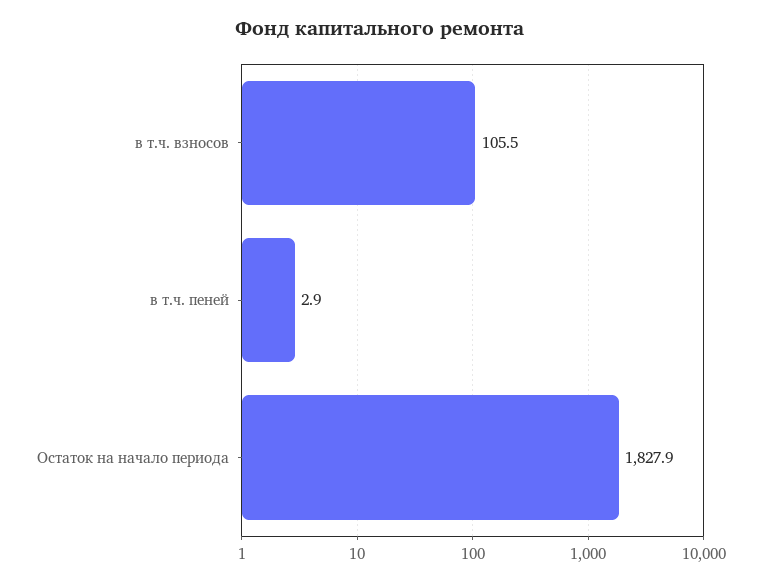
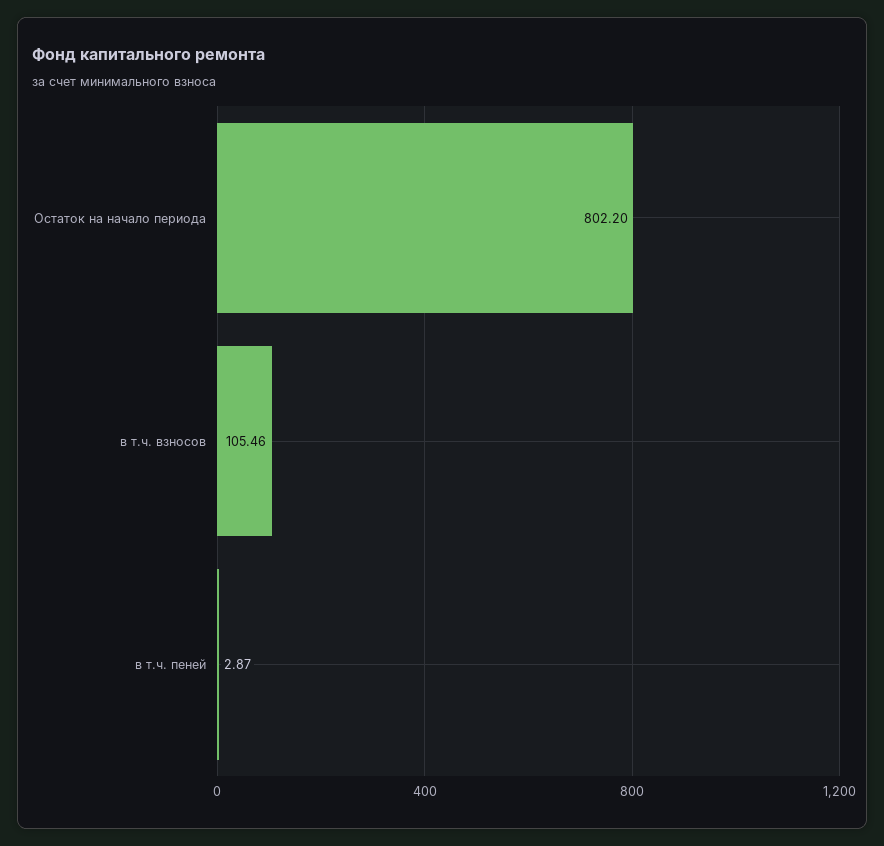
  {
    "в т.ч. взносов": 105.46,
    "в т.ч. пеней": 2.87,
-   "Остаток на начало периода": 1827.9
+   "Остаток на начало периода": 802.2
  }

